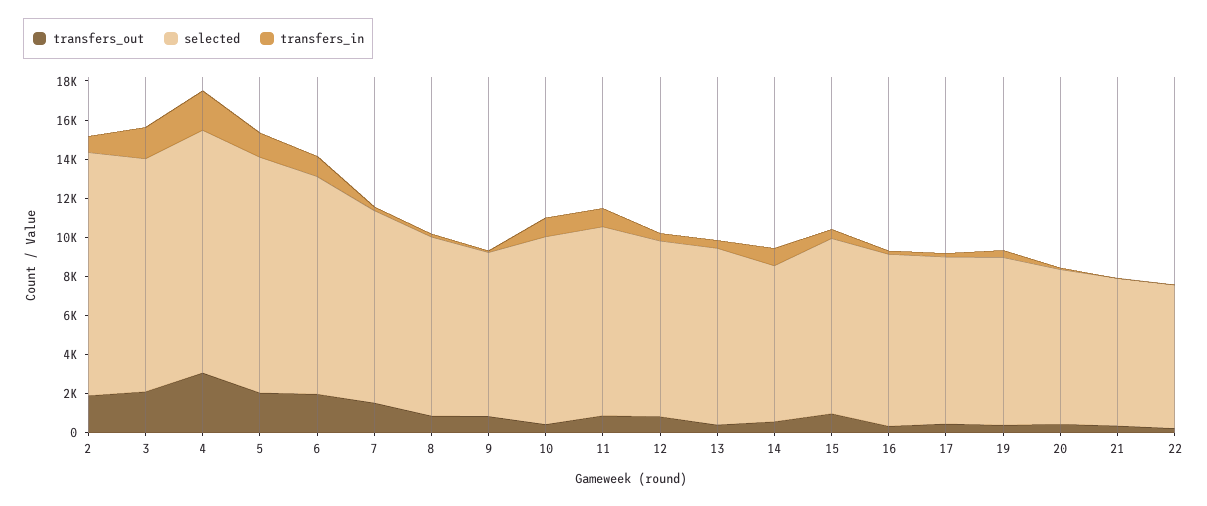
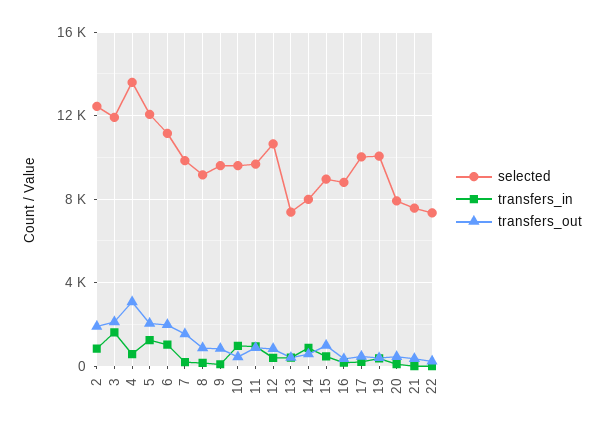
  {
    "transfers_out": {
      "2": 2000,
      "3": 2000,
      "4": 3000,
      "5": 2000,
      "6": 2000,
      "7": 1500,
      "8": 1000,
      "9": 1000,
      "10": 500,
      "11": 1000,
      "12": 1000,
      "13": 500,
      "14": 500,
      "15": 1000,
      "16": 500,
      "17": 500,
      "19": 500,
      "20": 500,
      "21": 500,
      "22": 0
    },
    "selected": {
      "2": 12500,
      "3": 12000,
-     "4": 12500,
+     "4": 13500,
      "5": 12000,
      "6": 11000,
      "7": 10000,
      "8": 9000,
-     "9": 8500,
+     "9": 9500,
      "10": 9500,
      "11": 9500,
-     "12": 9000,
+     "12": 10500,
-     "13": 9000,
+     "13": 7500,
      "14": 8000,
      "15": 9000,
      "16": 9000,
-     "17": 8500,
+     "17": 10000,
-     "19": 8500,
+     "19": 10000,
      "20": 8000,
      "21": 7500,
      "22": 7500
    },
    "transfers_in": {
      "2": 1000,
      "3": 1500,
-     "4": 2000,
+     "4": 500,
      "5": 1000,
      "6": 1000,
      "7": 0,
      "8": 0,
      "9": 0,
      "10": 1000,
      "11": 1000,
      "12": 500,
      "13": 500,
      "14": 1000,
      "15": 500,
      "16": 0,
      "17": 0,
      "19": 500,
      "20": 0,
      "21": 0,
      "22": 0
    }
  }

